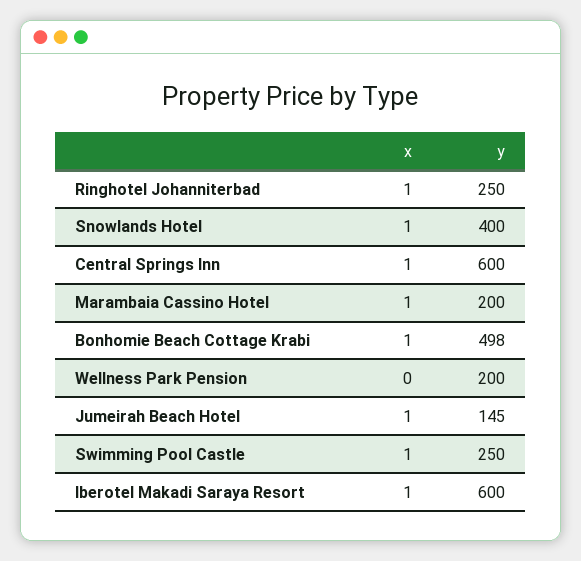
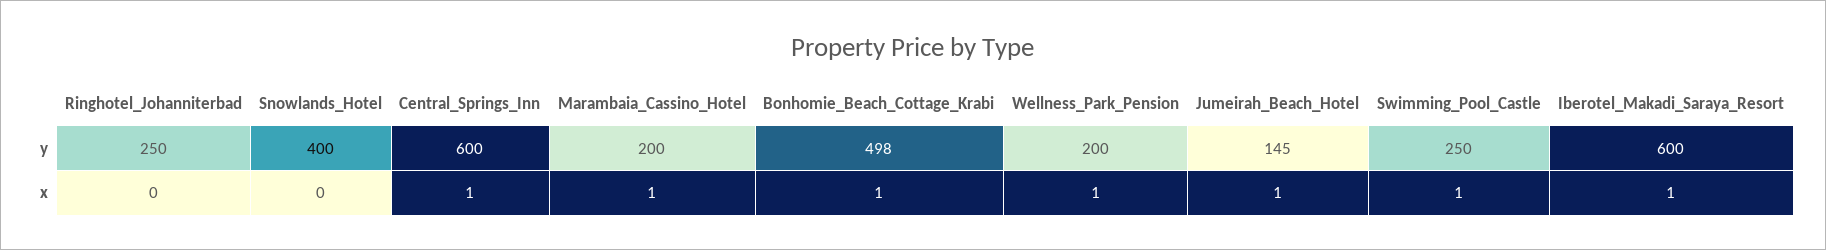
  {
    "x": {
-     "Ringhotel Johanniterbad": 1,
+     "Ringhotel Johanniterbad": 0,
-     "Snowlands Hotel": 1,
+     "Snowlands Hotel": 0,
      "Central Springs Inn": 1,
      "Marambaia Cassino Hotel": 1,
      "Bonhomie Beach Cottage Krabi": 1,
-     "Wellness Park Pension": 0,
+     "Wellness Park Pension": 1,
      "Jumeirah Beach Hotel": 1,
      "Swimming Pool Castle": 1,
      "Iberotel Makadi Saraya Resort": 1
    },
    "y": {
      "Ringhotel Johanniterbad": 250,
      "Snowlands Hotel": 400,
      "Central Springs Inn": 600,
      "Marambaia Cassino Hotel": 200,
      "Bonhomie Beach Cottage Krabi": 498,
      "Wellness Park Pension": 200,
      "Jumeirah Beach Hotel": 145,
      "Swimming Pool Castle": 250,
      "Iberotel Makadi Saraya Resort": 600
    }
  }

